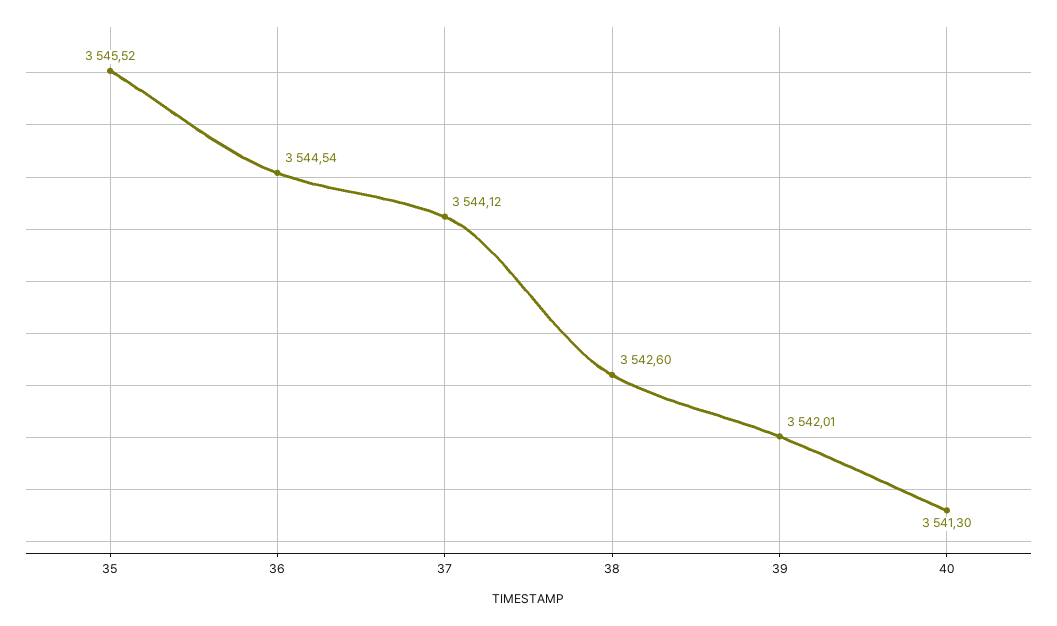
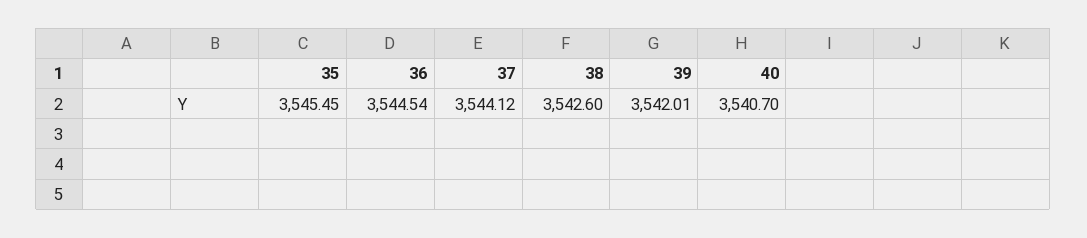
  {
-   "35": 3545.52,
+   "35": 3545.45,
    "36": 3544.54,
    "37": 3544.12,
    "38": 3542.6,
    "39": 3542.01,
-   "40": 3541.3
+   "40": 3540.7
  }

